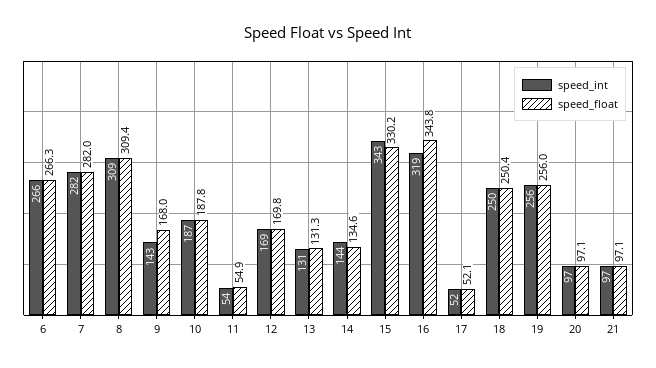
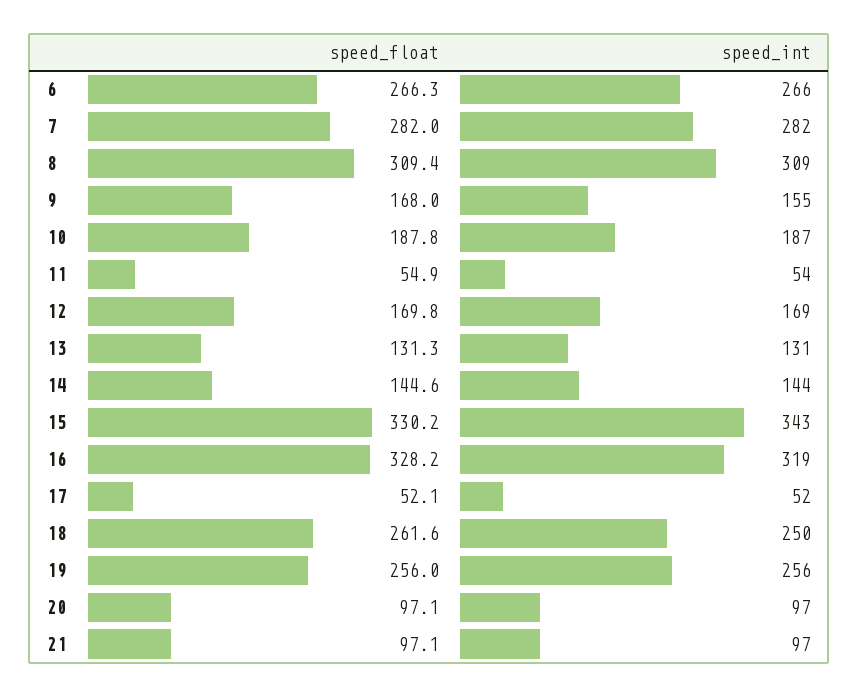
  {
    "speed_int": {
      "6": 266,
      "7": 282,
      "8": 309,
-     "9": 143,
+     "9": 155,
      "10": 187,
      "11": 54,
      "12": 169,
      "13": 131,
      "14": 144,
      "15": 343,
      "16": 319,
      "17": 52,
      "18": 250,
      "19": 256,
      "20": 97,
      "21": 97
    },
    "speed_float": {
      "6": 266.3,
      "7": 282,
      "8": 309.4,
      "9": 168,
      "10": 187.8,
      "11": 54.9,
      "12": 169.8,
      "13": 131.3,
-     "14": 134.6,
+     "14": 144.6,
      "15": 330.2,
-     "16": 343.8,
+     "16": 328.2,
      "17": 52.1,
-     "18": 250.4,
+     "18": 261.6,
      "19": 256,
      "20": 97.1,
      "21": 97.1
    }
  }

